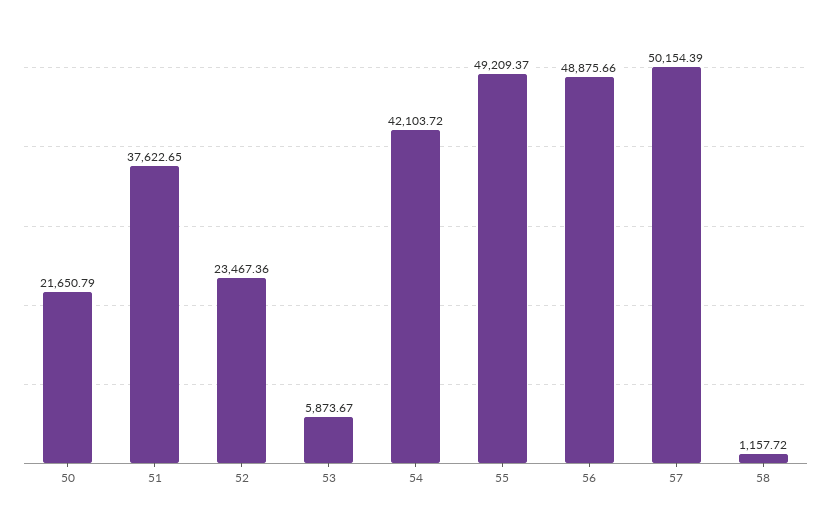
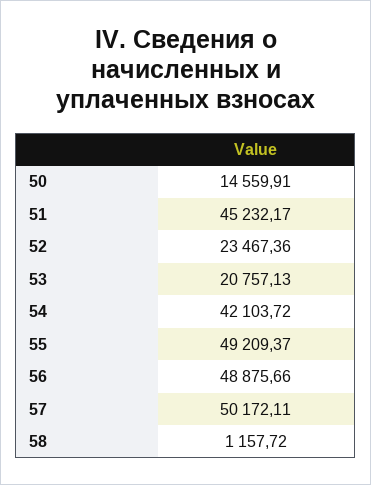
  {
-   "50": 21650.79,
+   "50": 14559.91,
-   "51": 37622.65,
+   "51": 45232.17,
    "52": 23467.36,
-   "53": 5873.67,
+   "53": 20757.13,
    "54": 42103.72,
    "55": 49209.37,
    "56": 48875.66,
-   "57": 50154.39,
+   "57": 50172.11,
    "58": 1157.72
  }

